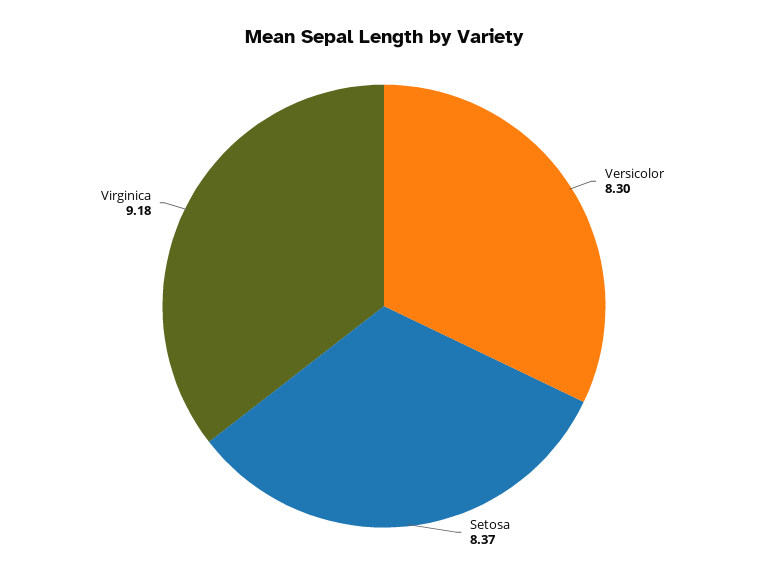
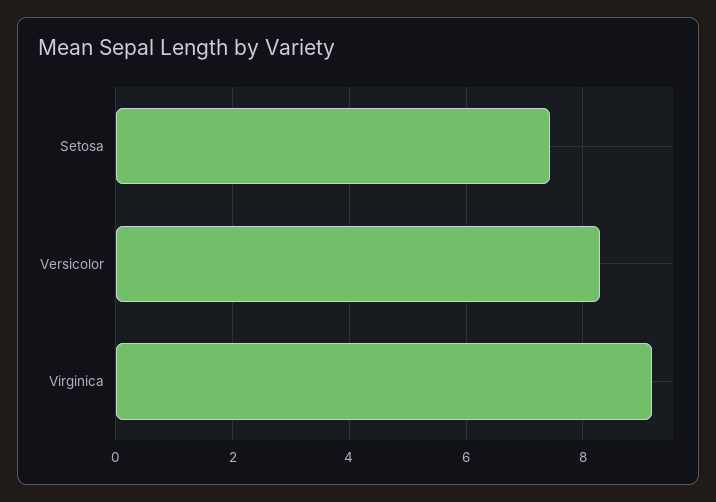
  {
    "Versicolor": 8.3,
-   "Setosa": 8.37,
+   "Setosa": 7.4,
    "Virginica": 9.18
  }

